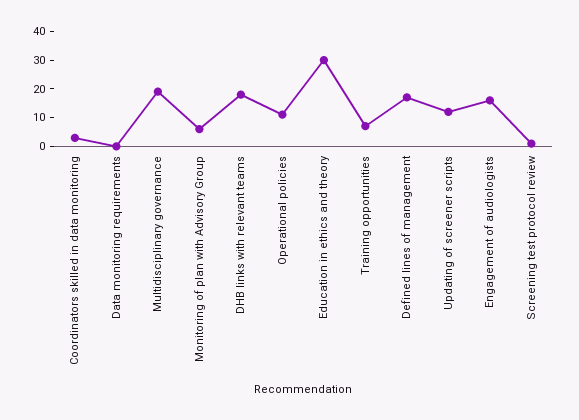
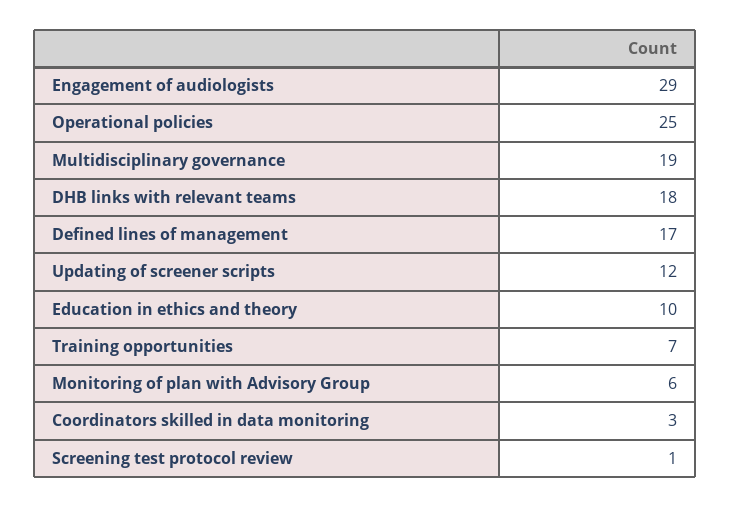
  {
    "Coordinators skilled in data monitoring": 3,
-   "Data monitoring requirements": 0,
    "Multidisciplinary governance": 19,
    "Monitoring of plan with Advisory Group": 6,
    "DHB links with relevant teams": 18,
-   "Operational policies": 10,
+   "Operational policies": 25,
-   "Education in ethics and theory": 30,
+   "Education in ethics and theory": 10,
    "Training opportunities": 7,
    "Defined lines of management": 17,
    "Updating of screener scripts": 12,
-   "Engagement of audiologists": 15,
+   "Engagement of audiologists": 29,
    "Screening test protocol review": 1
  }

